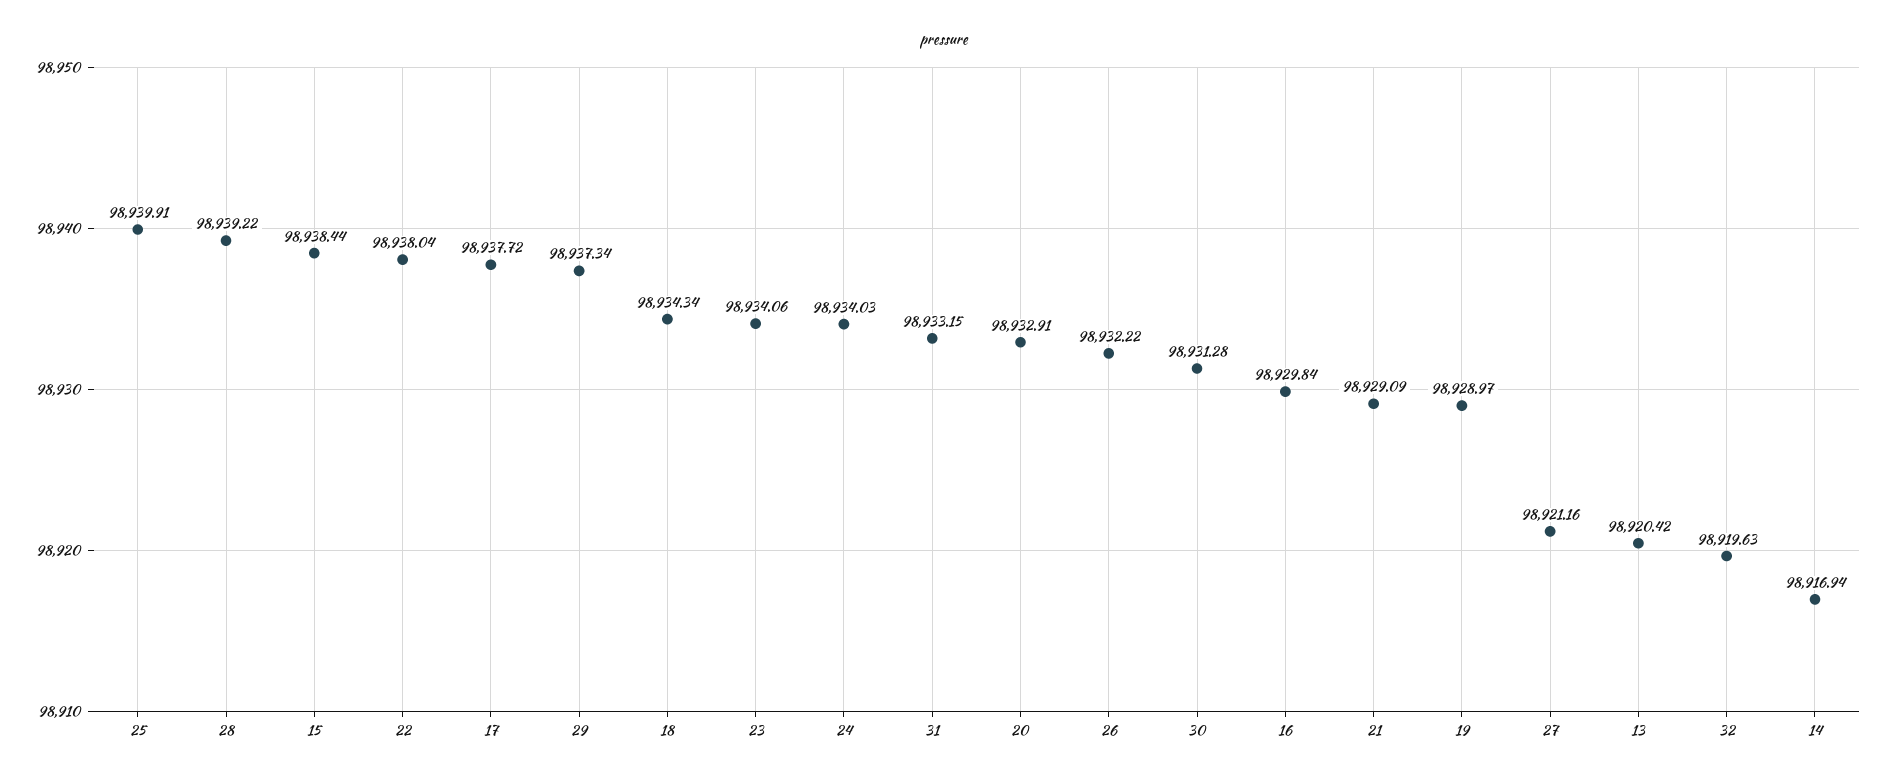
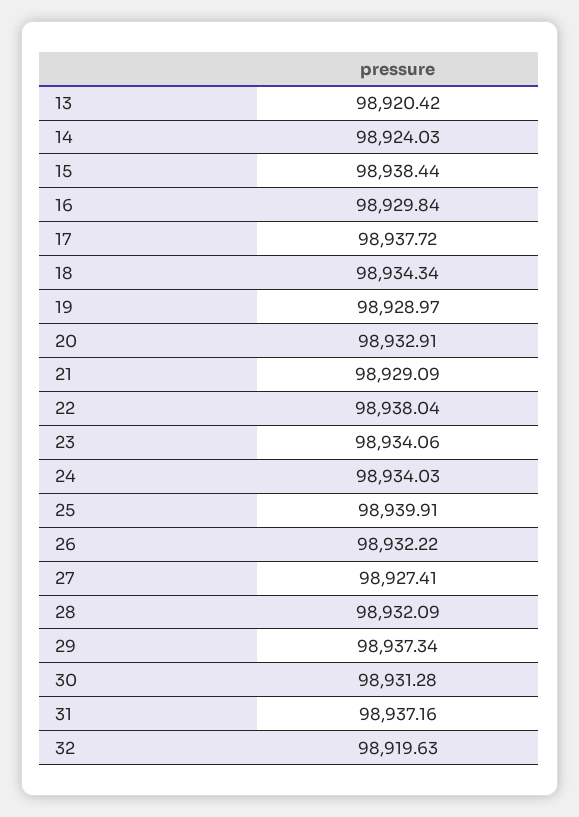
  {
    "25": 98939.91,
-   "28": 98939.22,
+   "28": 98932.09,
    "15": 98938.44,
    "22": 98938.04,
    "17": 98937.72,
    "29": 98937.34,
    "18": 98934.34,
    "23": 98934.06,
    "24": 98934.03,
-   "31": 98933.15,
+   "31": 98937.16,
    "20": 98932.91,
    "26": 98932.22,
    "30": 98931.28,
    "16": 98929.84,
    "21": 98929.09,
    "19": 98928.97,
-   "27": 98921.16,
+   "27": 98927.41,
    "13": 98920.42,
    "32": 98919.63,
-   "14": 98916.94
+   "14": 98924.03
  }

